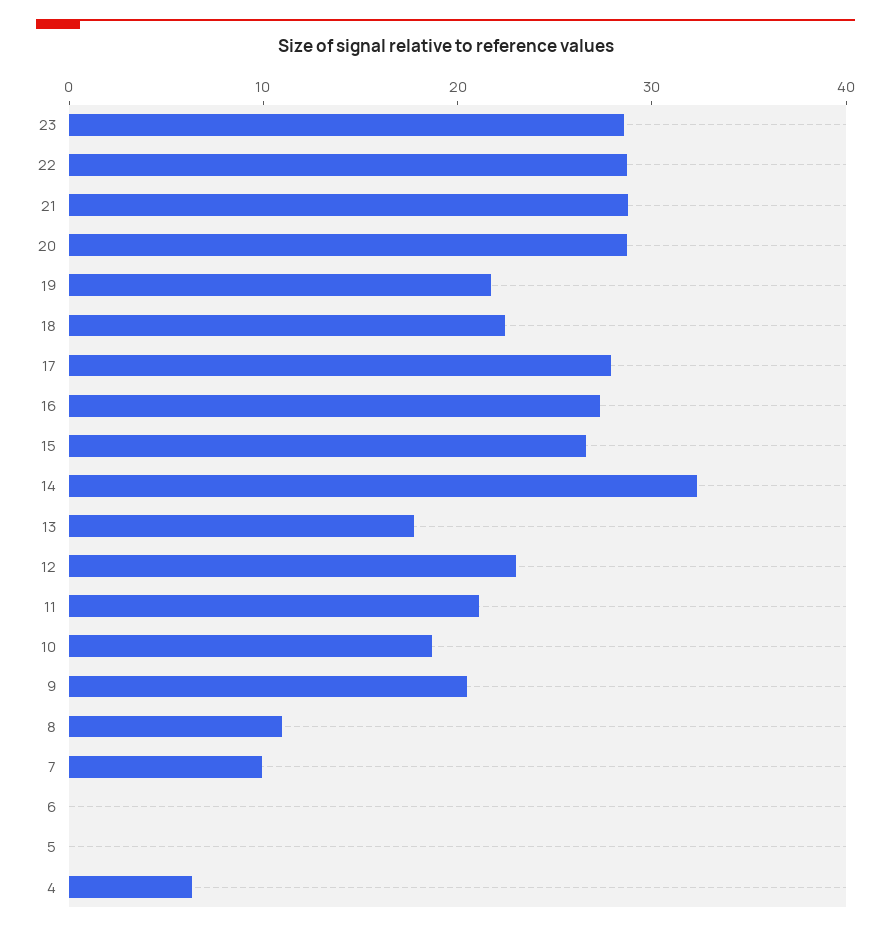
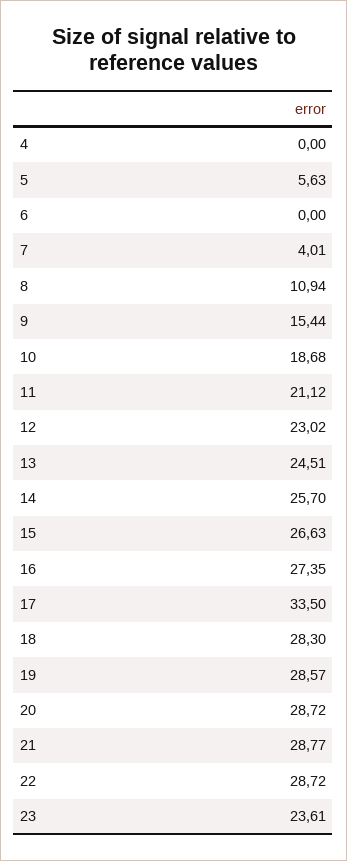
  {
-   "23": 28,
+   "23": 23.61,
    "22": 28.72,
    "21": 28.77,
    "20": 28.72,
-   "19": 22,
+   "19": 28.57,
-   "18": 22,
+   "18": 28.3,
-   "17": 28,
+   "17": 33.5,
    "16": 27.35,
    "15": 26.63,
-   "14": 32,
+   "14": 25.7,
-   "13": 18,
+   "13": 24.51,
    "12": 23.02,
    "11": 21.12,
    "10": 18.68,
-   "9": 20,
+   "9": 15.44,
    "8": 10.94,
-   "7": 10,
+   "7": 4.01,
    "6": 0,
-   "5": 0,
+   "5": 5.63,
-   "4": 6
+   "4": 0
  }

